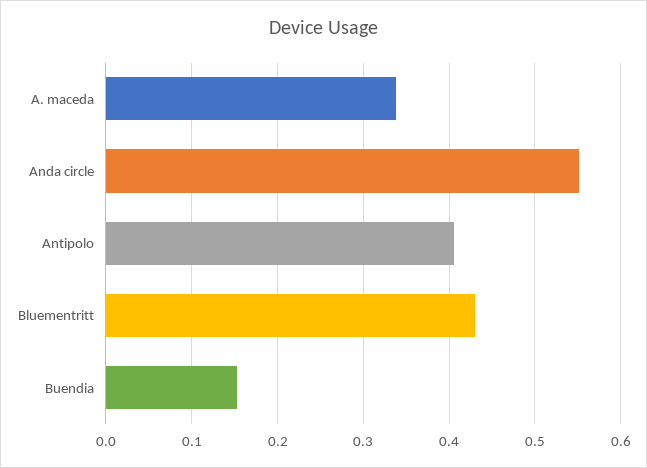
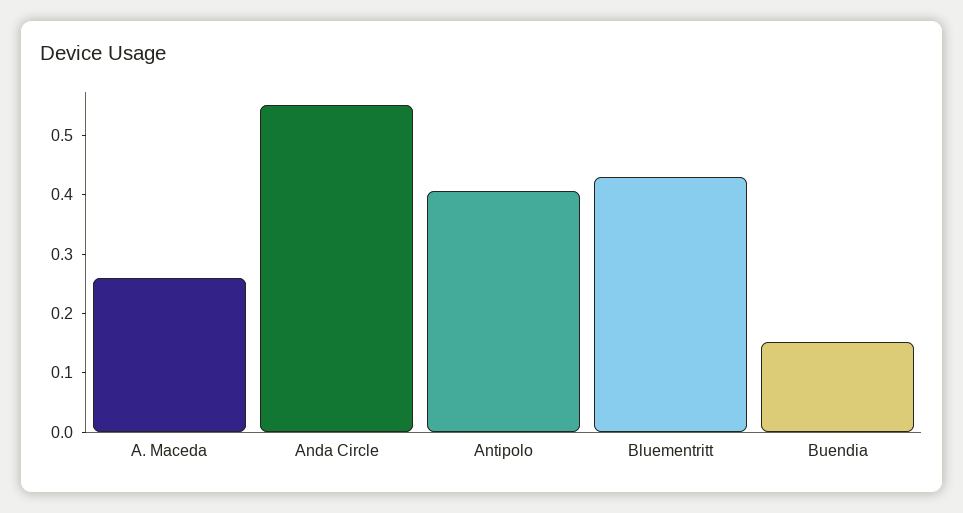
  {
-   "A. maceda": 0.34,
+   "A. maceda": 0.26,
    "Anda circle": 0.55,
    "Antipolo": 0.41,
    "Bluementritt": 0.43,
    "Buendia": 0.15
  }

